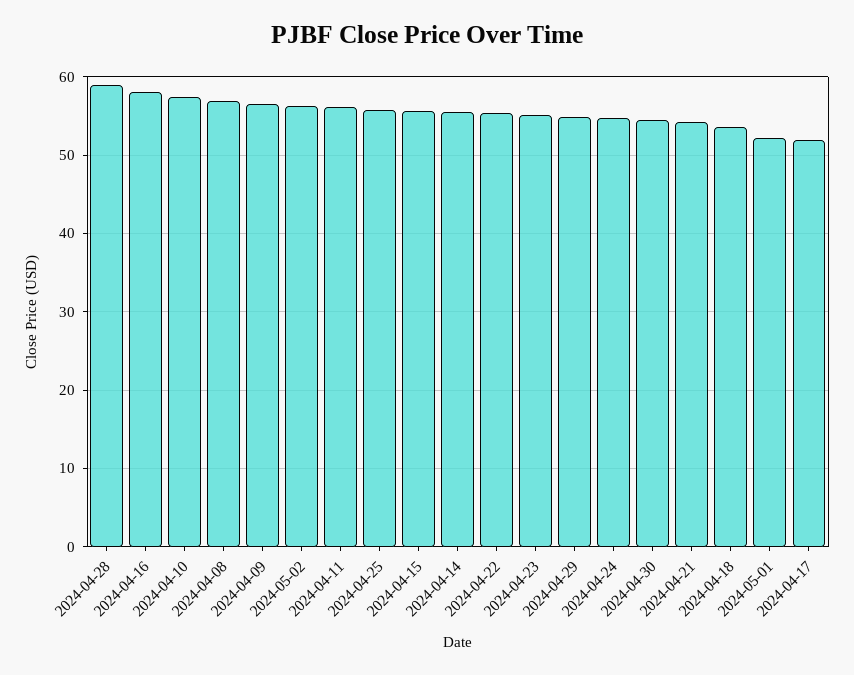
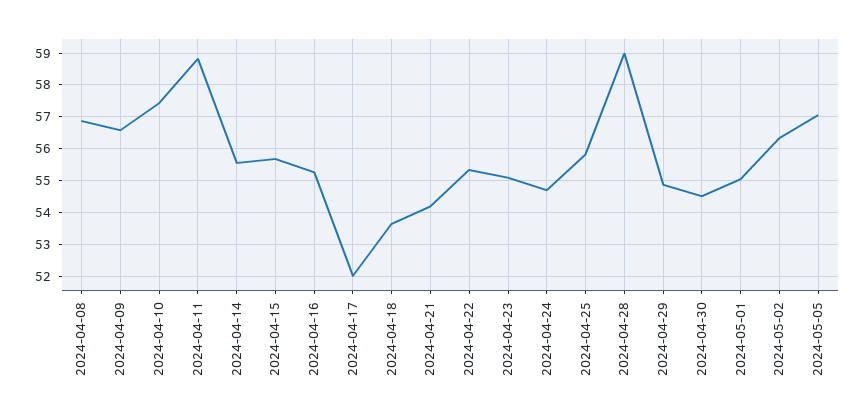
  {
    "2024-04-28": 59,
-   "2024-04-16": 58,
+   "2024-04-16": 55.2,
    "2024-04-10": 57.4,
    "2024-04-08": 56.8,
    "2024-04-09": 56.6,
    "2024-05-02": 56.4,
-   "2024-04-11": 56,
+   "2024-04-11": 58.8,
    "2024-04-25": 55.8,
    "2024-04-15": 55.6,
    "2024-04-14": 55.6,
    "2024-04-22": 55.4,
    "2024-04-23": 55,
    "2024-04-29": 54.8,
    "2024-04-24": 54.8,
    "2024-04-30": 54.6,
    "2024-04-21": 54.2,
    "2024-04-18": 53.6,
-   "2024-05-01": 52,
+   "2024-05-01": 55,
-   "2024-04-17": 52
+   "2024-04-17": 52,
+   "2024-05-05": 57
  }

